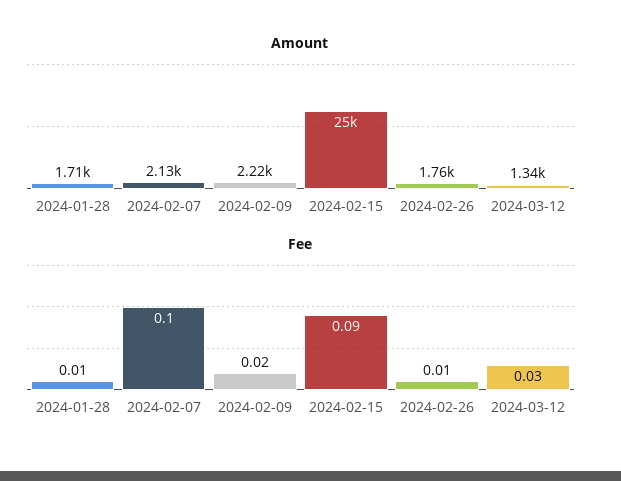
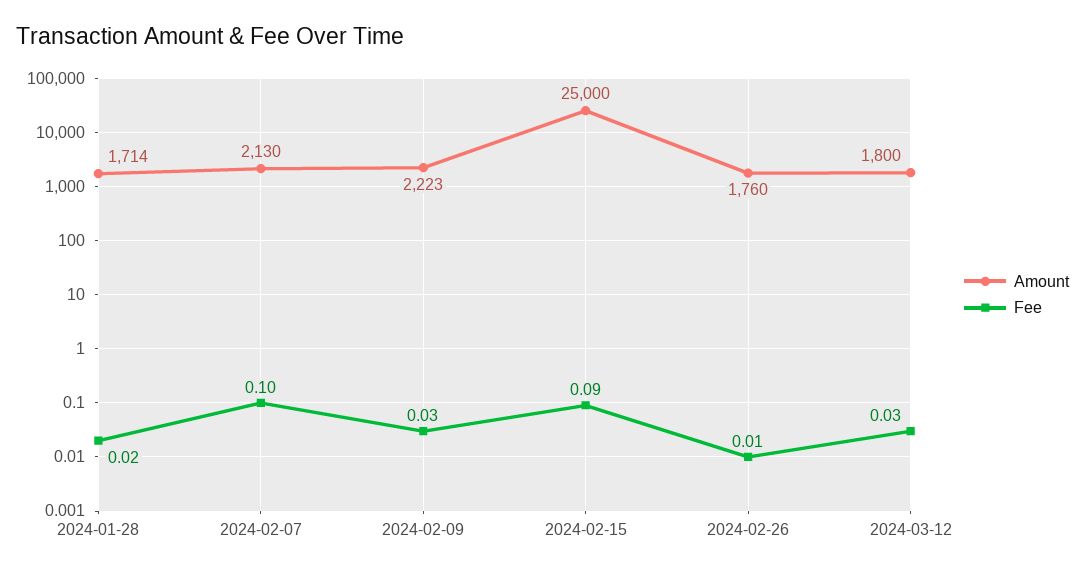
  {
    "Amount": {
      "2024-01-28": 1714,
      "2024-02-07": 2130,
      "2024-02-09": 2223,
      "2024-02-15": 25000,
      "2024-02-26": 1760,
-     "2024-03-12": 1340
+     "2024-03-12": 1800
    },
    "Fee": {
-     "2024-01-28": 0.01,
+     "2024-01-28": 0.02,
      "2024-02-07": 0.1,
-     "2024-02-09": 0.02,
+     "2024-02-09": 0.03,
      "2024-02-15": 0.09,
      "2024-02-26": 0.01,
      "2024-03-12": 0.03
    }
  }

